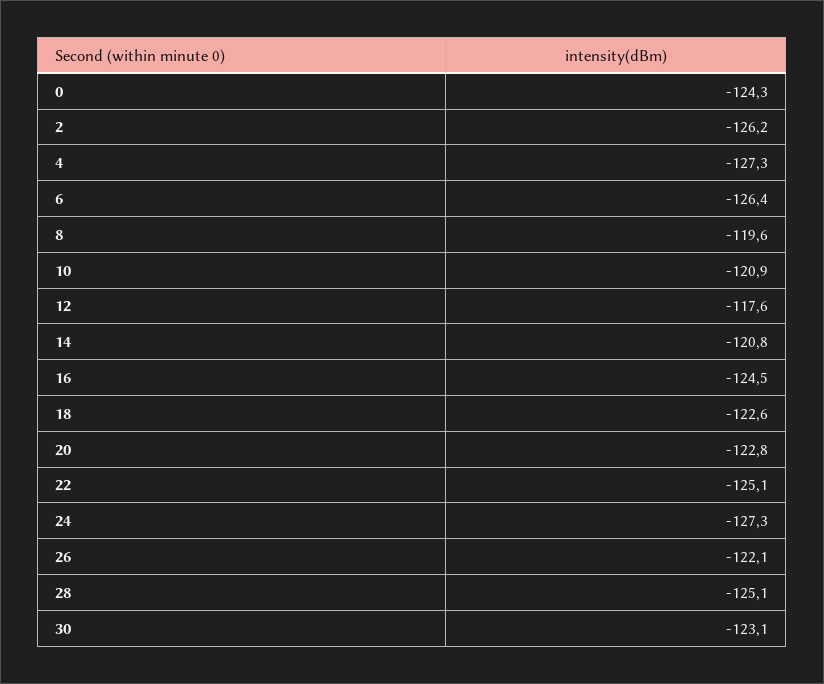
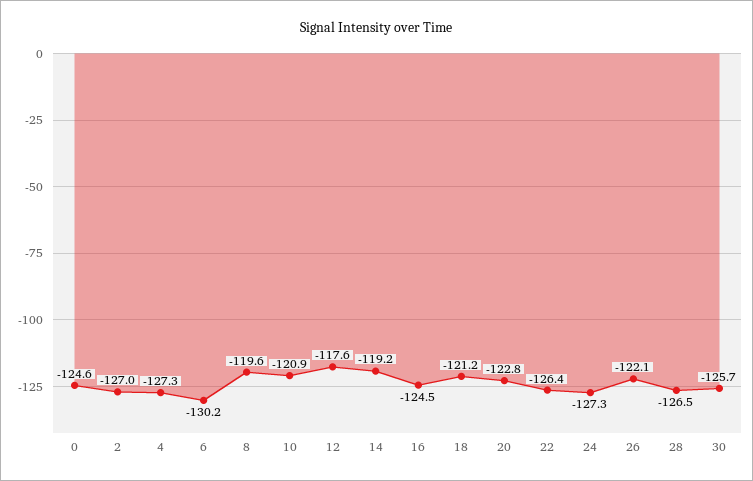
  {
-   "0": -124.3,
+   "0": -124.6,
-   "2": -126.2,
+   "2": -127,
    "4": -127.3,
-   "6": -126.4,
+   "6": -130.2,
    "8": -119.6,
    "10": -120.9,
    "12": -117.6,
-   "14": -120.8,
+   "14": -119.2,
    "16": -124.5,
-   "18": -122.6,
+   "18": -121.2,
    "20": -122.8,
-   "22": -125.1,
+   "22": -126.4,
    "24": -127.3,
    "26": -122.1,
-   "28": -125.1,
+   "28": -126.5,
-   "30": -123.1
+   "30": -125.7
  }

